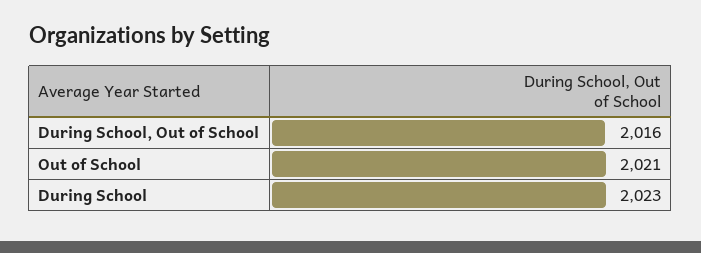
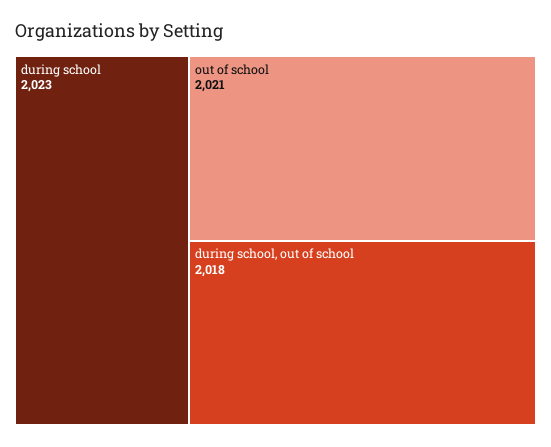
  {
-   "During School, Out of School": 2016,
+   "During School, Out of School": 2018,
    "Out of School": 2021,
    "During School": 2023
  }

